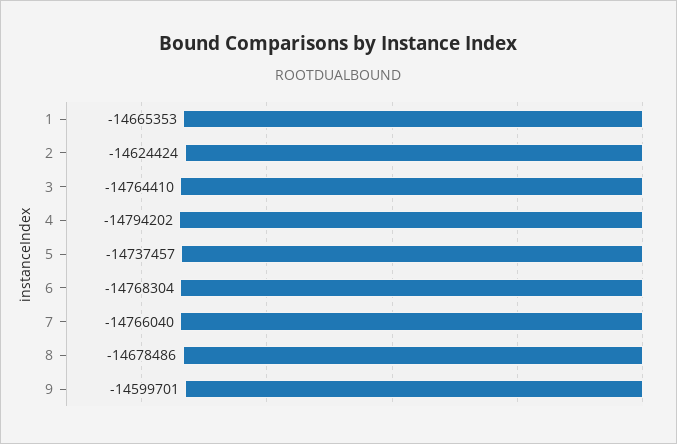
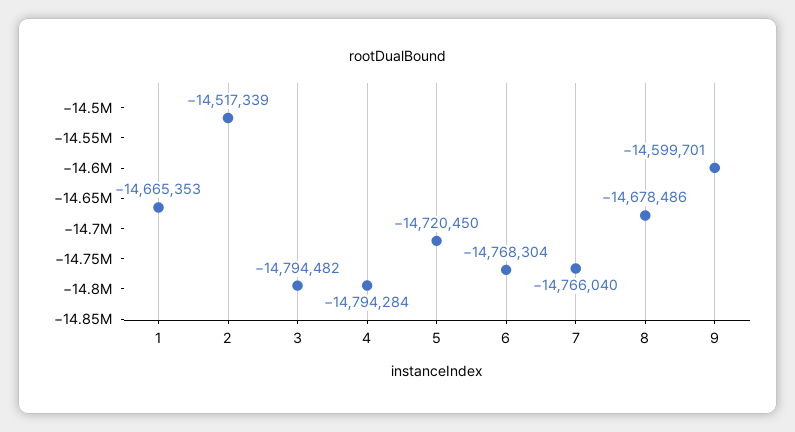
  {
    "1": -14665353,
-   "2": -14624424,
+   "2": -14517339,
-   "3": -14764410,
+   "3": -14794482,
-   "4": -14794202,
+   "4": -14794284,
-   "5": -14737457,
+   "5": -14720450,
    "6": -14768304,
    "7": -14766040,
    "8": -14678486,
    "9": -14599701
  }

